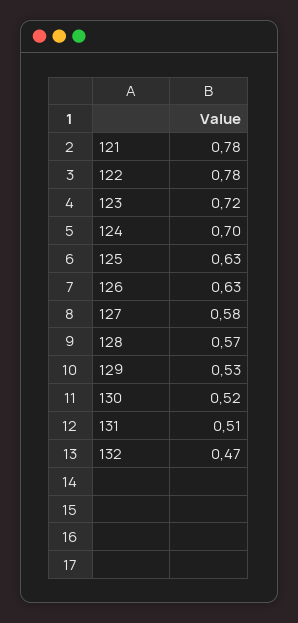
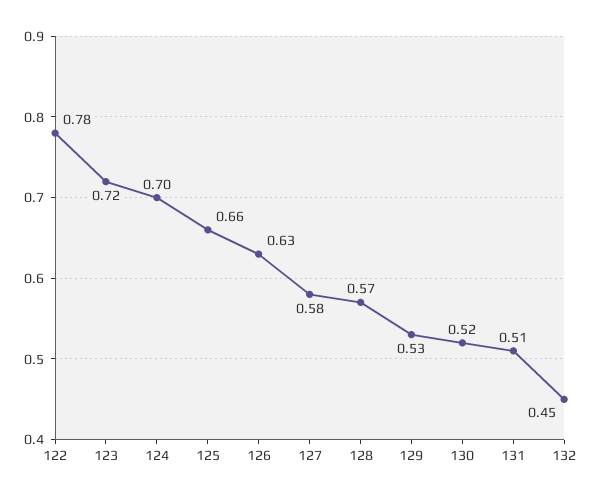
  {
-   "121": 0.78,
    "122": 0.78,
    "123": 0.72,
    "124": 0.7,
-   "125": 0.63,
+   "125": 0.66,
    "126": 0.63,
    "127": 0.58,
    "128": 0.57,
    "129": 0.53,
    "130": 0.52,
    "131": 0.51,
-   "132": 0.47
+   "132": 0.45
  }

